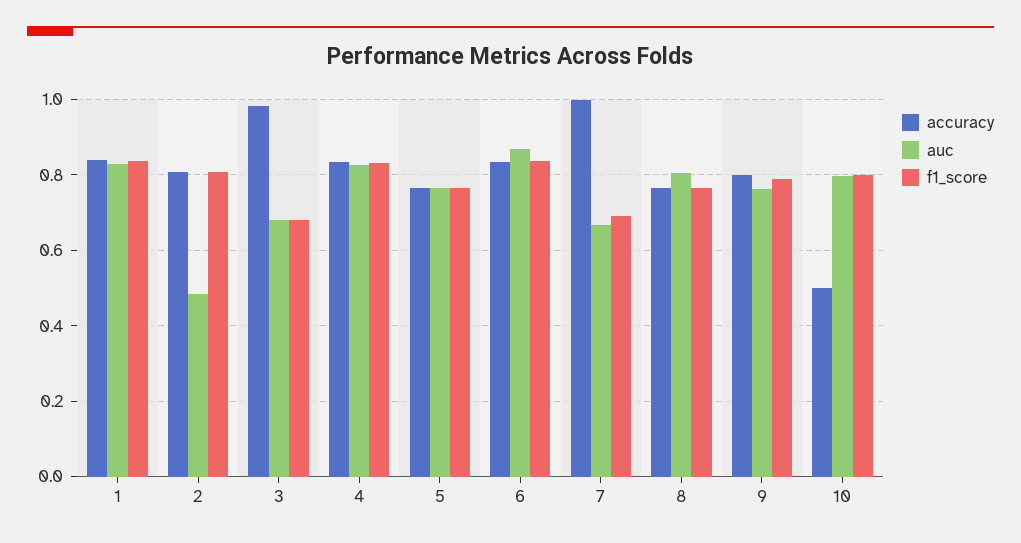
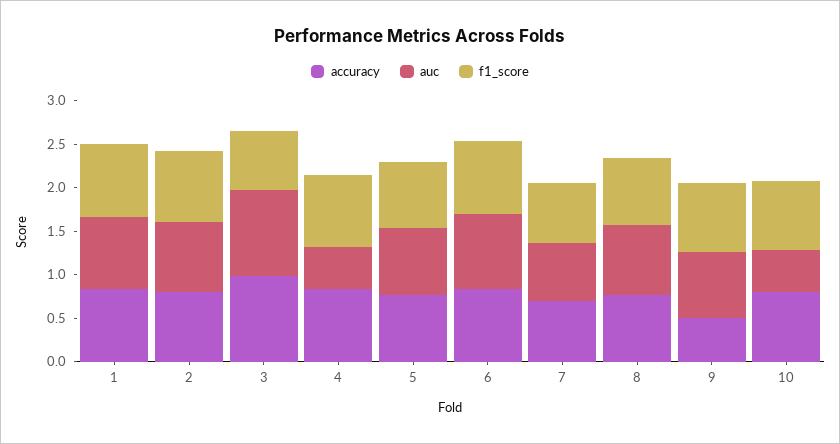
  {
    "accuracy": {
      "1": 0.84,
      "2": 0.8,
      "3": 0.98,
      "4": 0.84,
      "5": 0.76,
      "6": 0.84,
-     "7": 1,
+     "7": 0.7,
      "8": 0.76,
-     "9": 0.8,
+     "9": 0.5,
-     "10": 0.5
+     "10": 0.8
    },
    "auc": {
      "1": 0.82,
-     "2": 0.48,
+     "2": 0.8,
-     "3": 0.68,
+     "3": 1,
-     "4": 0.82,
+     "4": 0.5,
      "5": 0.76,
      "6": 0.86,
      "7": 0.66,
      "8": 0.8,
      "9": 0.76,
-     "10": 0.8
+     "10": 0.5
    },
    "f1_score": {
      "1": 0.84,
      "2": 0.8,
      "3": 0.68,
      "4": 0.84,
      "5": 0.76,
      "6": 0.84,
      "7": 0.7,
      "8": 0.76,
      "9": 0.8,
      "10": 0.8
    }
  }

